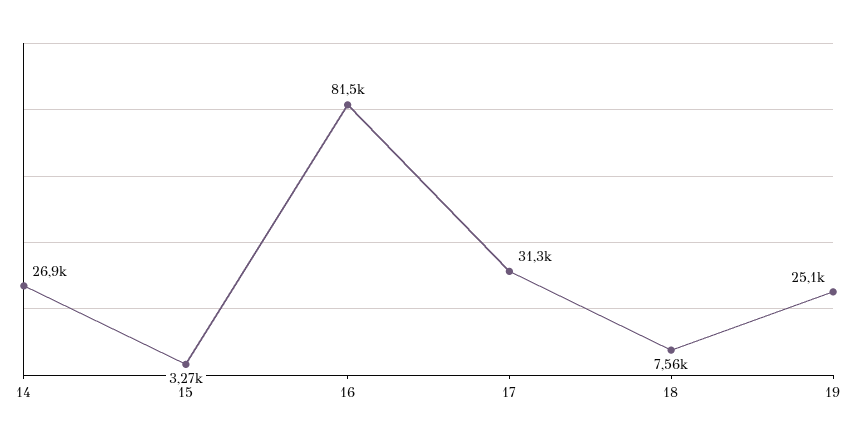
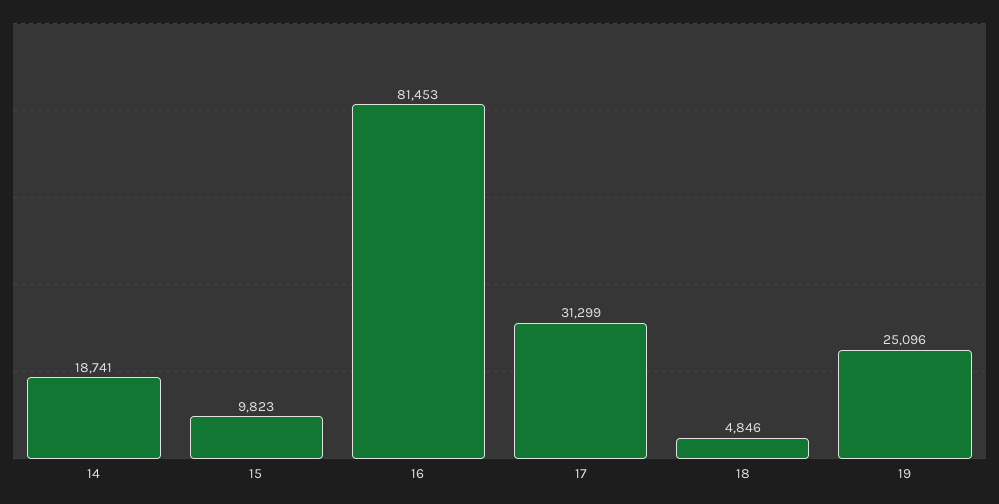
  {
-   "14": 26900,
+   "14": 18741,
-   "15": 3270,
+   "15": 9823,
    "16": 81453,
    "17": 31299,
-   "18": 7560,
+   "18": 4846,
    "19": 25096
  }

